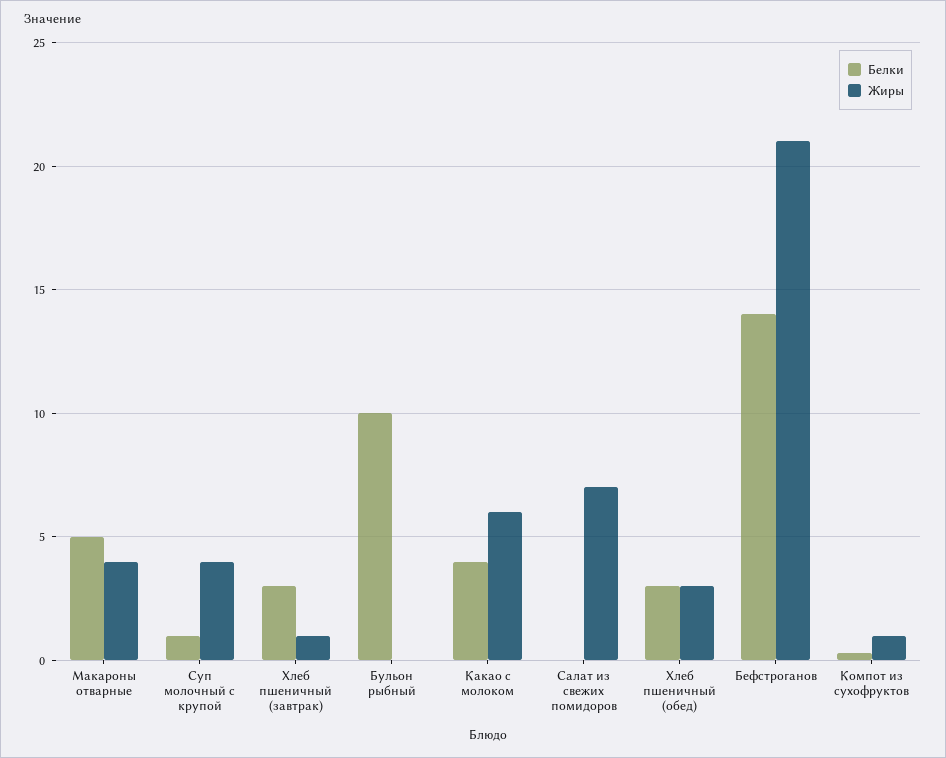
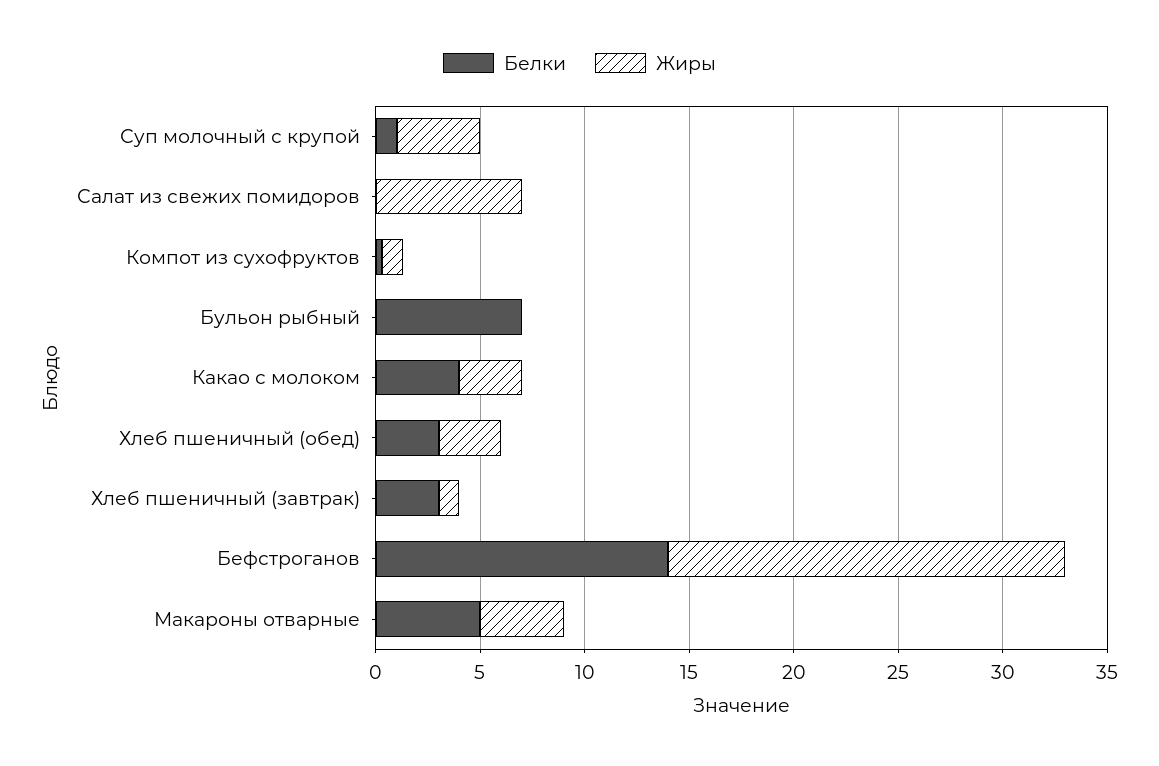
  {
    "Белки": {
      "Макароны отварные": 5,
      "Суп молочный с крупой": 1,
      "Хлеб пшеничный (завтрак)": 3,
-     "Бульон рыбный": 10,
+     "Бульон рыбный": 7,
      "Какао с молоком": 4,
      "Салат из свежих помидоров": 0,
      "Хлеб пшеничный (обед)": 3,
      "Бефстроганов": 14,
      "Компот из сухофруктов": 0.5
    },
    "Жиры": {
      "Макароны отварные": 4,
      "Суп молочный с крупой": 4,
      "Хлеб пшеничный (завтрак)": 1,
      "Бульон рыбный": 0,
-     "Какао с молоком": 6,
+     "Какао с молоком": 3,
      "Салат из свежих помидоров": 7,
      "Хлеб пшеничный (обед)": 3,
-     "Бефстроганов": 21,
+     "Бефстроганов": 19,
      "Компот из сухофруктов": 1
    }
  }

